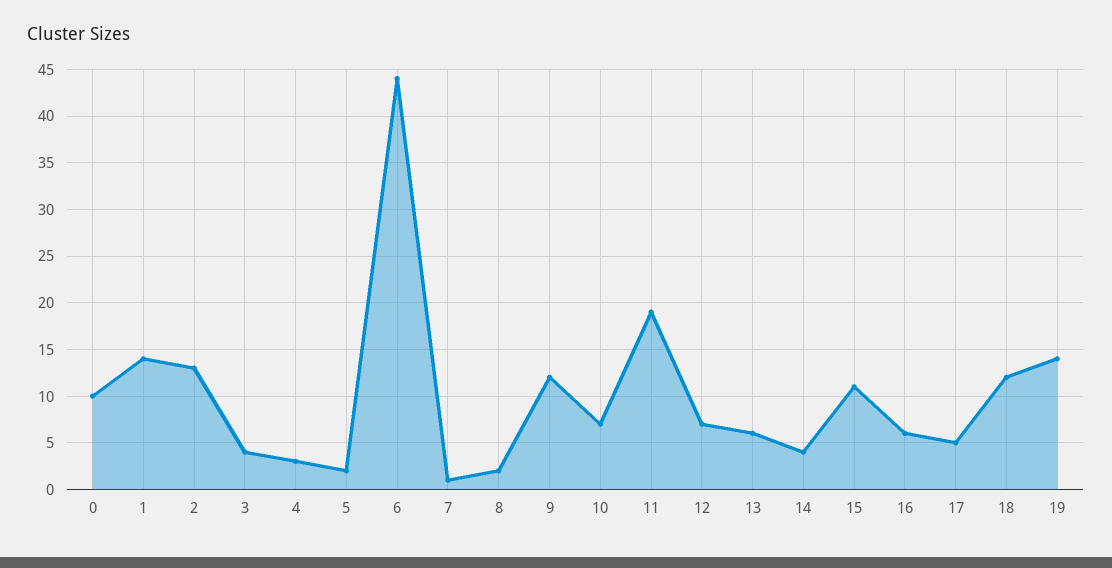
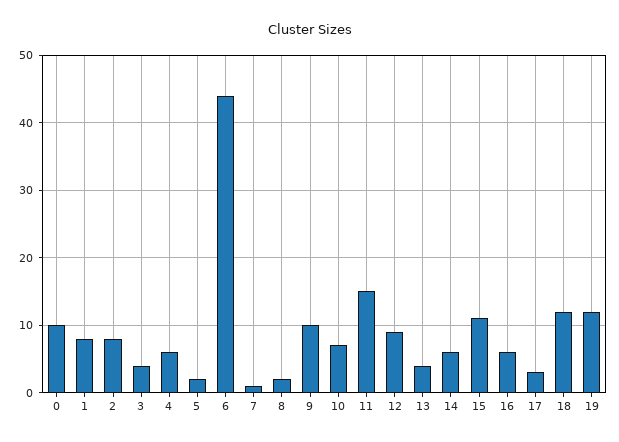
  {
    "0": 10,
-   "1": 14,
+   "1": 8,
-   "2": 13,
+   "2": 8,
    "3": 4,
-   "4": 3,
+   "4": 6,
    "5": 2,
    "6": 44,
    "7": 1,
    "8": 2,
-   "9": 12,
+   "9": 10,
    "10": 7,
-   "11": 19,
+   "11": 15,
-   "12": 7,
+   "12": 9,
-   "13": 6,
+   "13": 4,
-   "14": 4,
+   "14": 6,
    "15": 11,
    "16": 6,
-   "17": 5,
+   "17": 3,
    "18": 12,
-   "19": 14
+   "19": 12
  }

